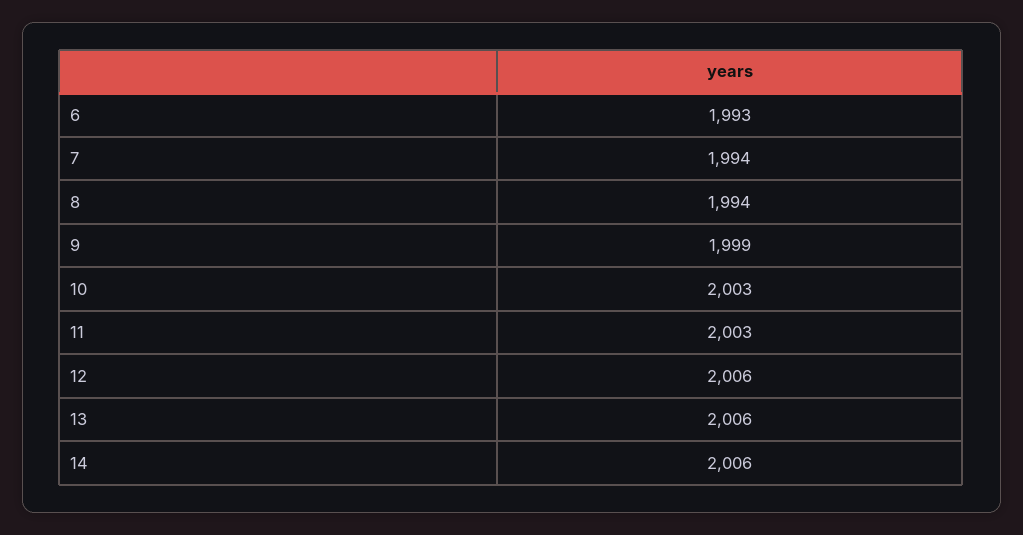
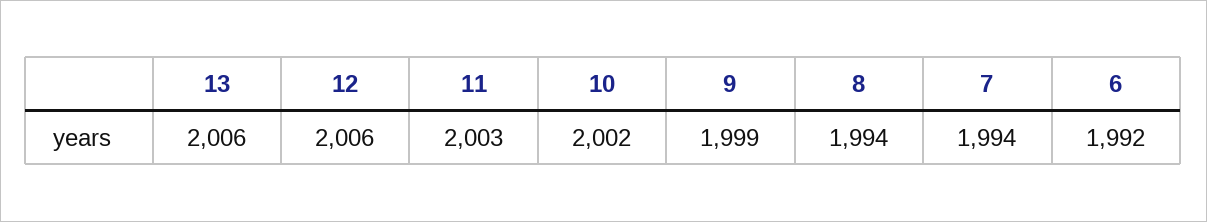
  {
-   "6": 1993,
+   "6": 1992,
    "7": 1994,
    "8": 1994,
    "9": 1999,
-   "10": 2003,
+   "10": 2002,
    "11": 2003,
    "12": 2006,
-   "13": 2006,
+   "13": 2006
-   "14": 2006
  }

